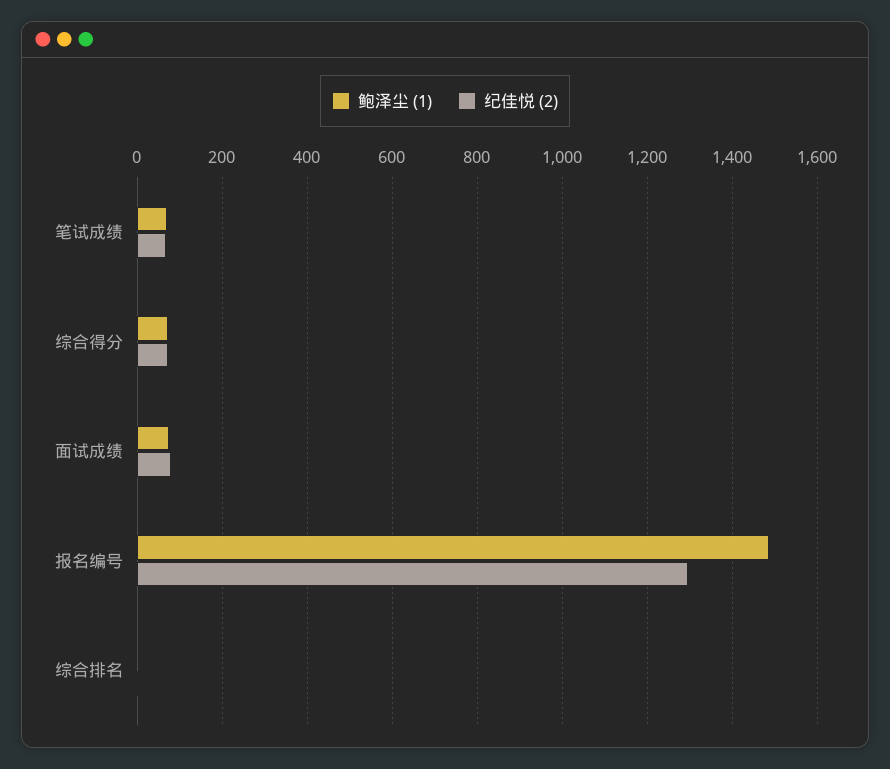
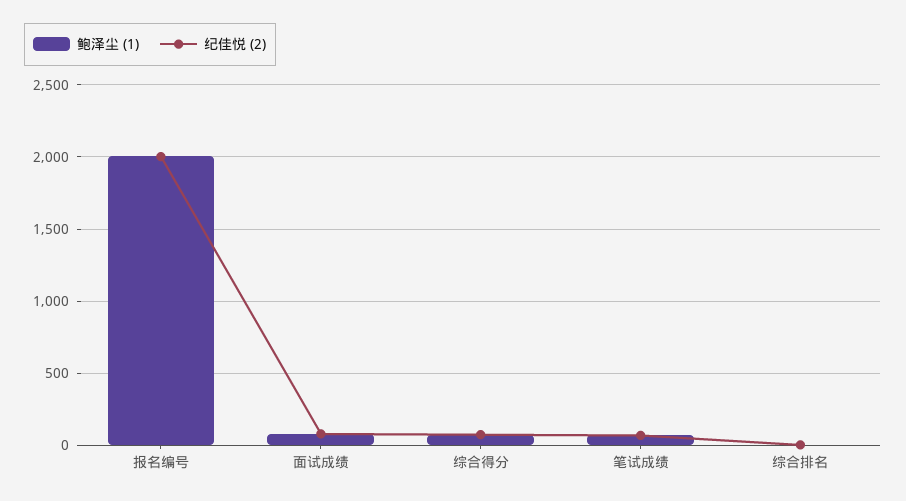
  {
    "鲍泽尘 (1)": {
      "笔试成绩": 80,
      "综合得分": 80,
      "面试成绩": 80,
-     "报名编号": 1480,
+     "报名编号": 2000,
      "综合排名": 0
    },
    "纪佳悦 (2)": {
      "笔试成绩": 60,
      "综合得分": 80,
      "面试成绩": 80,
-     "报名编号": 1300,
+     "报名编号": 2000,
      "综合排名": 0
    }
  }

